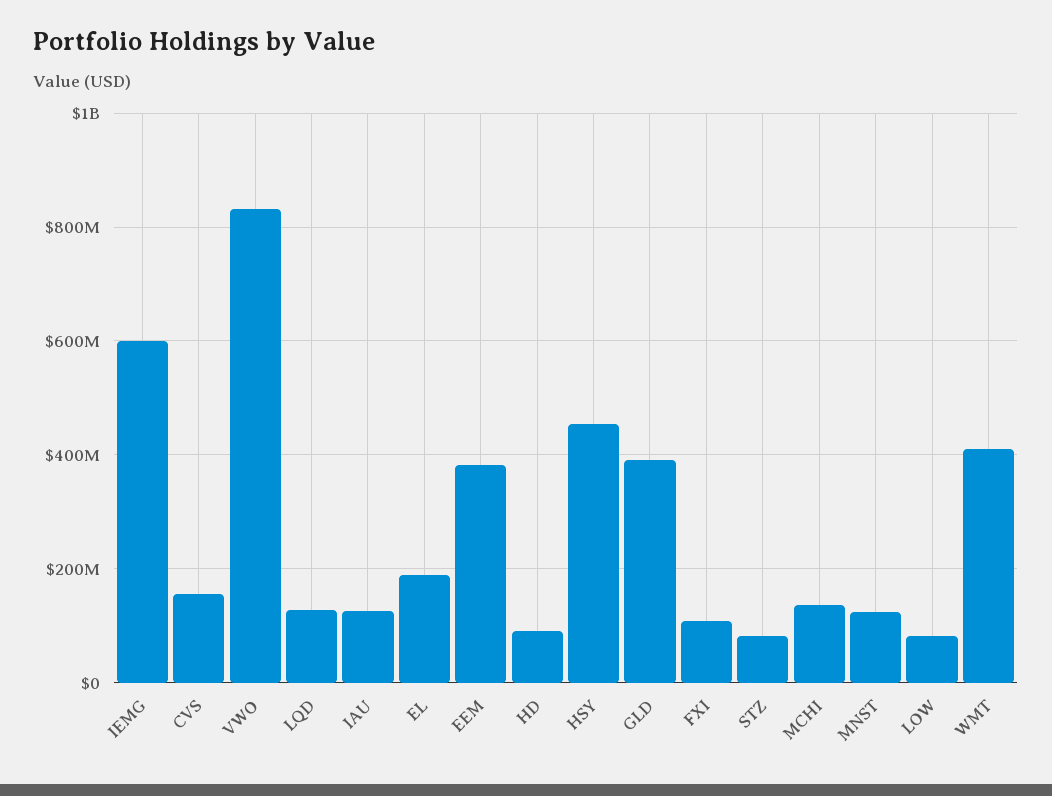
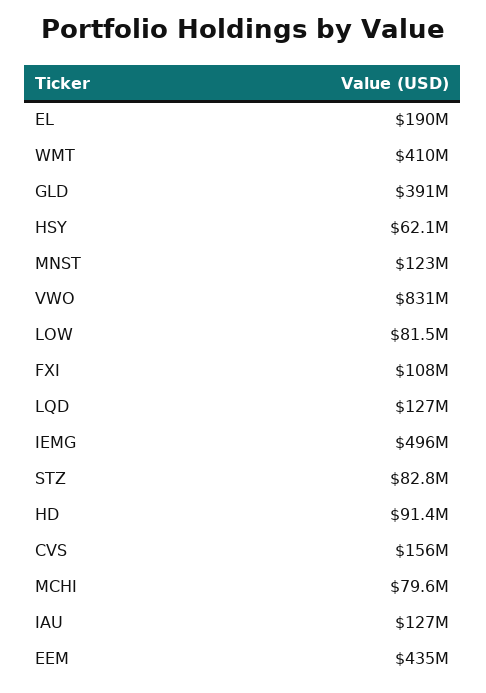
  {
-   "IEMG": 600000000,
+   "IEMG": 496000000,
    "CVS": 156000000,
    "VWO": 831000000,
    "LQD": 127000000,
    "IAU": 127000000,
    "EL": 190000000,
-   "EEM": 380000000,
+   "EEM": 435000000,
    "HD": 91400000,
-   "HSY": 460000000,
+   "HSY": 62100000,
    "GLD": 391000000,
    "FXI": 108000000,
    "STZ": 82800000,
-   "MCHI": 140000000,
+   "MCHI": 79600000,
    "MNST": 123000000,
    "LOW": 81500000,
    "WMT": 410000000
  }

